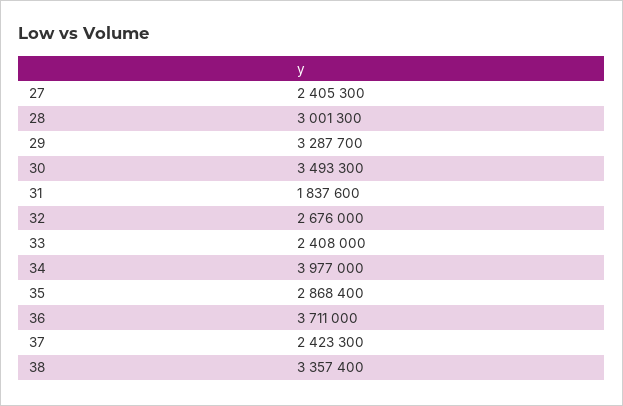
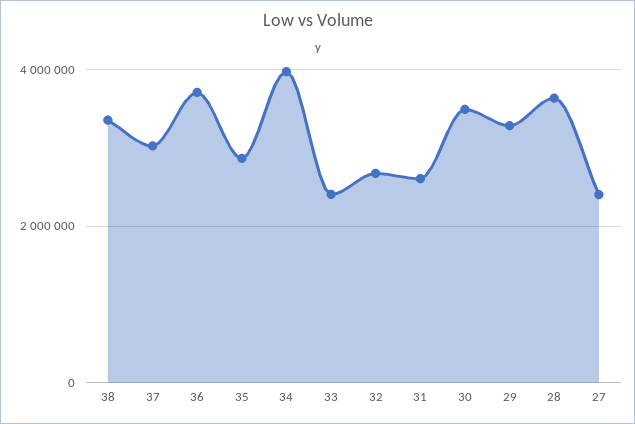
  {
    "27": 2405300,
-   "28": 3001300,
+   "28": 3600000,
    "29": 3287700,
    "30": 3493300,
-   "31": 1837600,
+   "31": 2600000,
    "32": 2676000,
    "33": 2408000,
    "34": 3977000,
    "35": 2868400,
    "36": 3711000,
-   "37": 2423300,
+   "37": 3000000,
    "38": 3357400
  }

